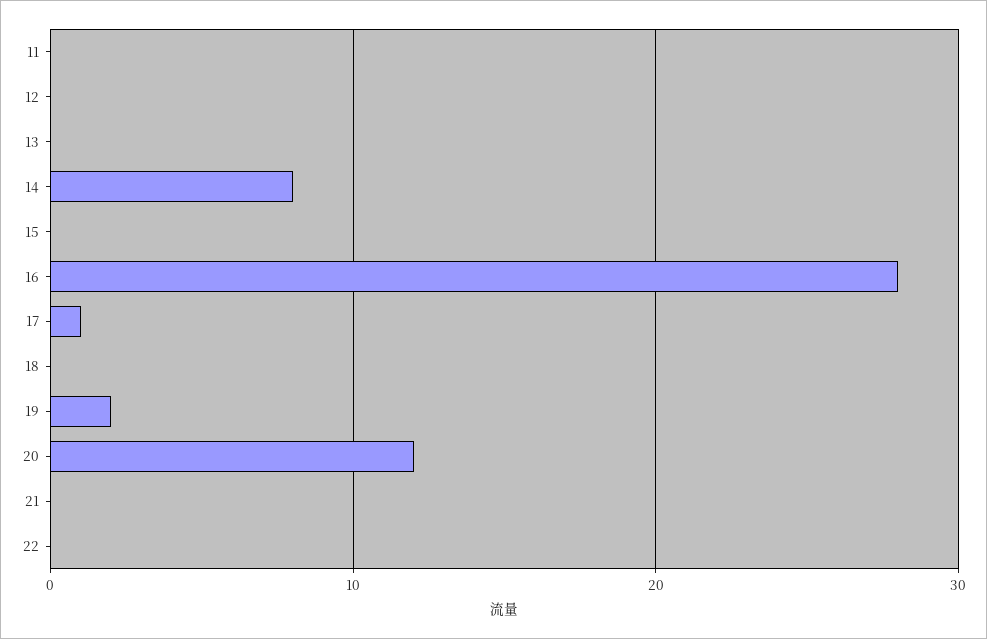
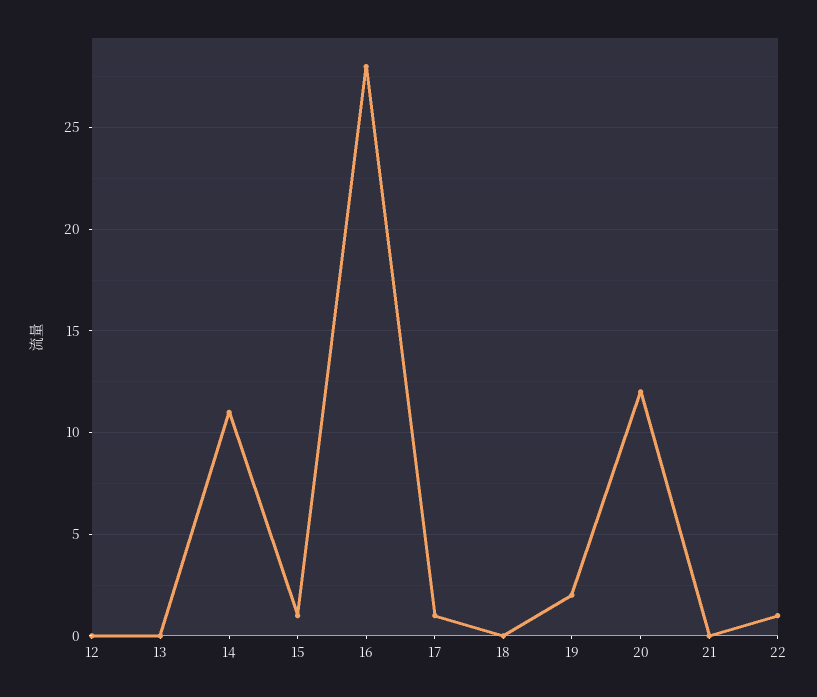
  {
-   "11": 0,
    "12": 0,
    "13": 0,
-   "14": 8,
+   "14": 11,
-   "15": 0,
+   "15": 1,
    "16": 28,
    "17": 1,
    "18": 0,
    "19": 2,
    "20": 12,
    "21": 0,
-   "22": 0
+   "22": 1
  }

